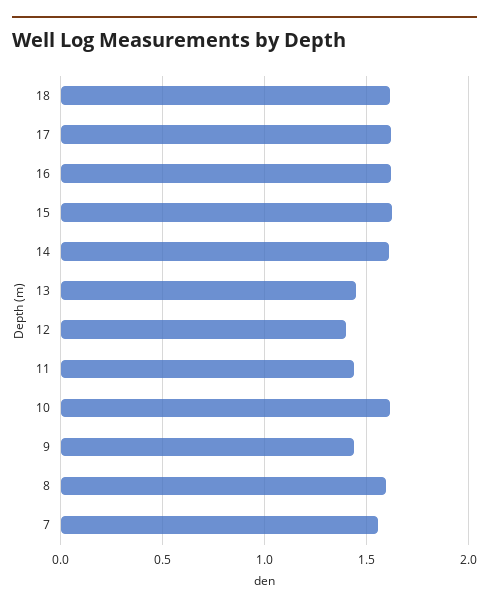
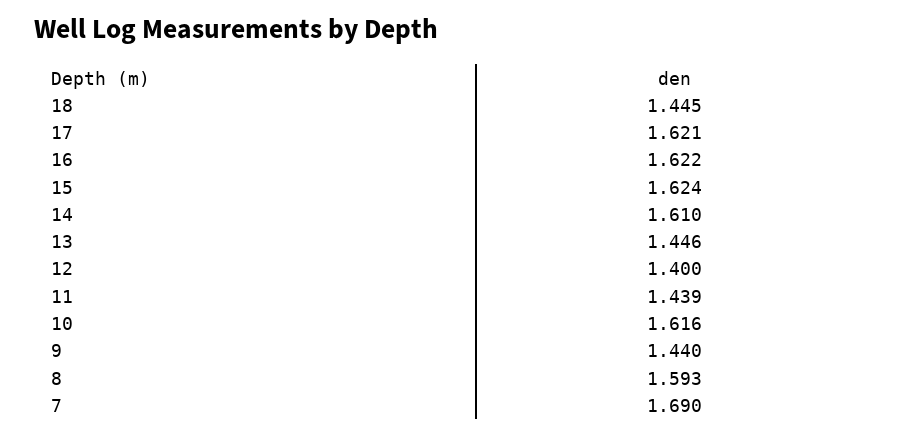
  {
-   "18": 1.6,
+   "18": 1.445,
    "17": 1.621,
    "16": 1.622,
    "15": 1.624,
    "14": 1.61,
    "13": 1.446,
    "12": 1.4,
    "11": 1.439,
    "10": 1.616,
    "9": 1.44,
    "8": 1.593,
-   "7": 1.55
+   "7": 1.69
  }

